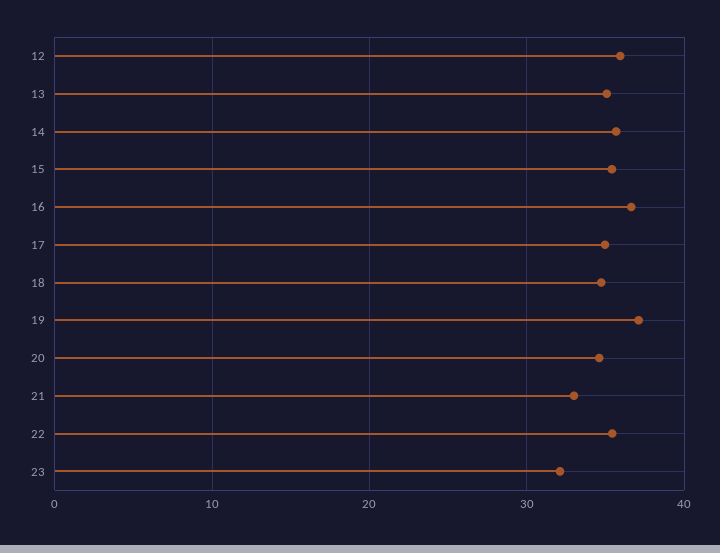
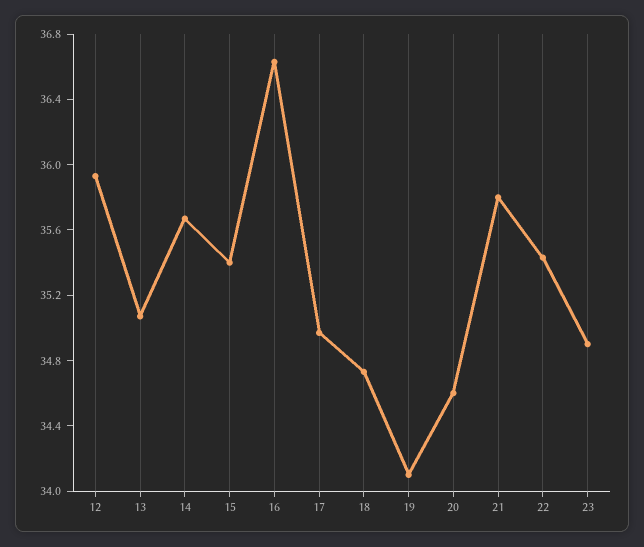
  {
    "12": 35.9,
    "13": 35.1,
    "14": 35.7,
    "15": 35.4,
    "16": 36.6,
    "17": 35,
    "18": 34.7,
-   "19": 37,
+   "19": 34.1,
    "20": 34.6,
-   "21": 33,
+   "21": 35.8,
    "22": 35.4,
-   "23": 32
+   "23": 34.9
  }

